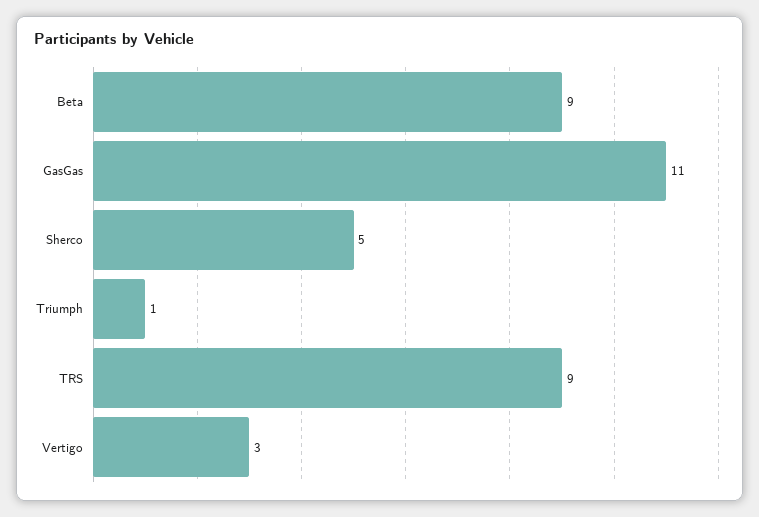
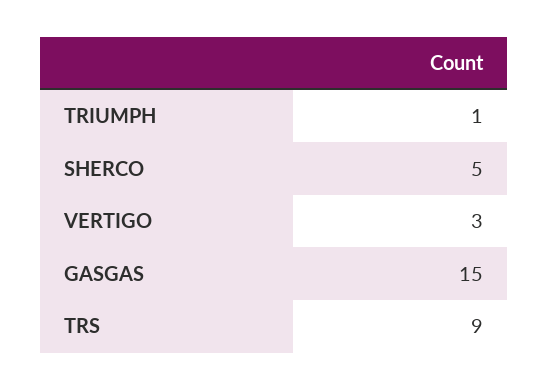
  {
-   "Beta": 9,
-   "GasGas": 11,
+   "GasGas": 15,
    "Sherco": 5,
    "Triumph": 1,
    "TRS": 9,
    "Vertigo": 3
  }

